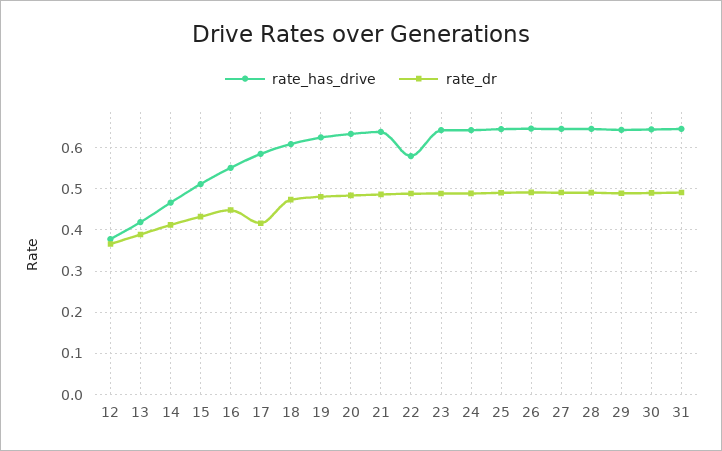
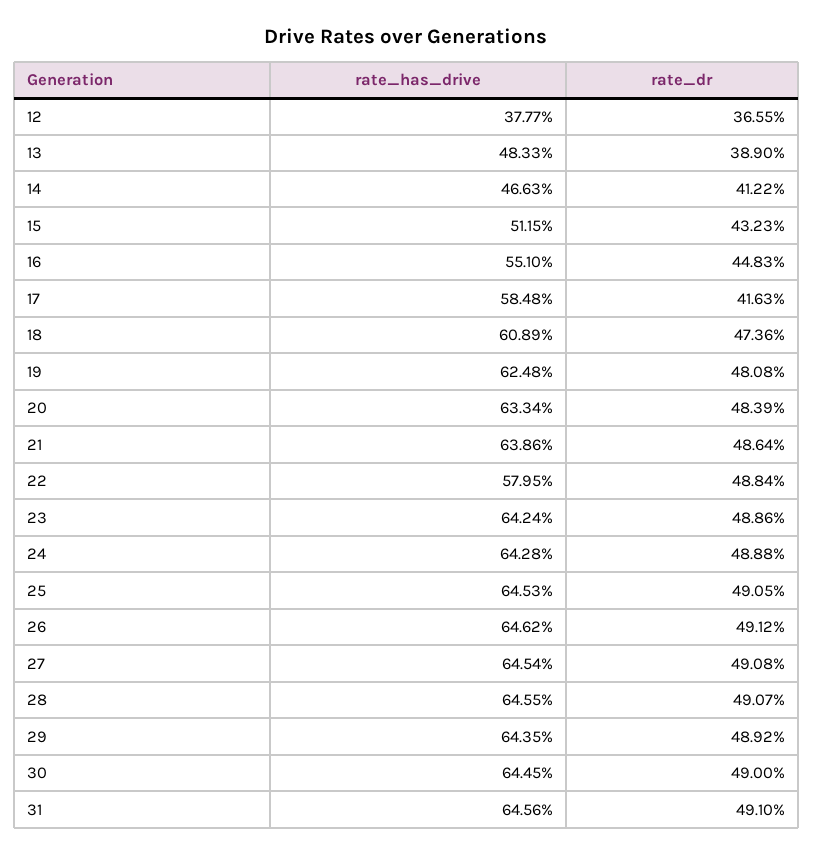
  {
    "rate_has_drive": {
      "12": 0.3777,
-     "13": 0.42,
+     "13": 0.4833,
      "14": 0.4663,
      "15": 0.5115,
      "16": 0.551,
      "17": 0.5848,
      "18": 0.6089,
      "19": 0.6248,
      "20": 0.6334,
      "21": 0.6386,
      "22": 0.5795,
      "23": 0.6424,
      "24": 0.6428,
      "25": 0.6453,
      "26": 0.6462,
      "27": 0.6454,
      "28": 0.6455,
      "29": 0.6435,
      "30": 0.6445,
      "31": 0.6456
    },
    "rate_dr": {
      "12": 0.3655,
      "13": 0.389,
      "14": 0.4122,
      "15": 0.4323,
      "16": 0.4483,
      "17": 0.4163,
      "18": 0.4736,
      "19": 0.4808,
      "20": 0.4839,
      "21": 0.4864,
      "22": 0.4884,
      "23": 0.4886,
      "24": 0.4888,
      "25": 0.4905,
      "26": 0.4912,
      "27": 0.4908,
      "28": 0.4907,
      "29": 0.4892,
      "30": 0.49,
      "31": 0.491
    }
  }

